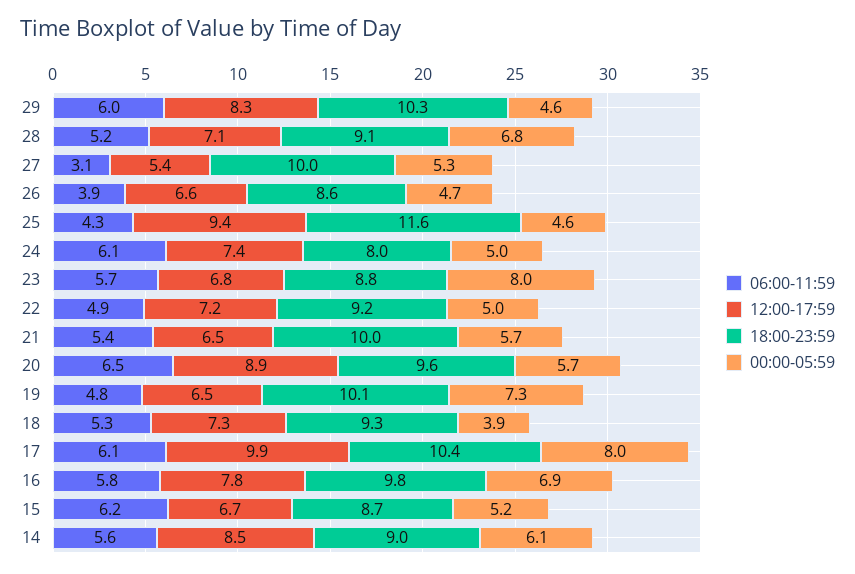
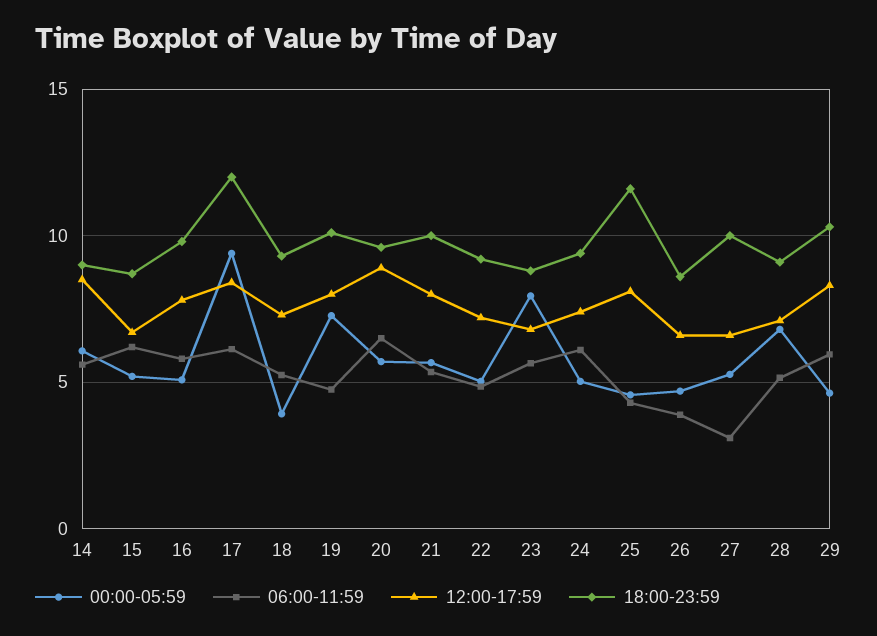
  {
    "06:00-11:59": {
      "29": 6,
      "28": 5.2,
      "27": 3.1,
      "26": 3.9,
      "25": 4.3,
      "24": 6.1,
      "23": 5.7,
      "22": 4.9,
      "21": 5.4,
      "20": 6.5,
      "19": 4.8,
      "18": 5.3,
      "17": 6.1,
      "16": 5.8,
      "15": 6.2,
      "14": 5.6
    },
    "12:00-17:59": {
      "29": 8.3,
      "28": 7.1,
-     "27": 5.4,
+     "27": 6.5,
      "26": 6.6,
-     "25": 9.4,
+     "25": 8,
      "24": 7.4,
      "23": 6.8,
      "22": 7.2,
-     "21": 6.5,
+     "21": 8,
      "20": 8.9,
-     "19": 6.5,
+     "19": 8,
      "18": 7.3,
-     "17": 9.9,
+     "17": 8.5,
      "16": 7.8,
      "15": 6.7,
      "14": 8.5
    },
    "18:00-23:59": {
      "29": 10.3,
      "28": 9.1,
      "27": 10,
      "26": 8.6,
      "25": 11.6,
-     "24": 8,
+     "24": 9.5,
      "23": 8.8,
      "22": 9.2,
      "21": 10,
      "20": 9.6,
      "19": 10.1,
      "18": 9.3,
-     "17": 10.4,
+     "17": 12,
      "16": 9.8,
      "15": 8.7,
      "14": 9
    },
    "00:00-05:59": {
      "29": 4.6,
      "28": 6.8,
      "27": 5.3,
      "26": 4.7,
      "25": 4.6,
      "24": 5,
      "23": 8,
      "22": 5,
      "21": 5.7,
      "20": 5.7,
      "19": 7.3,
      "18": 3.9,
-     "17": 8,
+     "17": 9.5,
-     "16": 6.9,
+     "16": 5,
      "15": 5.2,
      "14": 6.1
    }
  }

